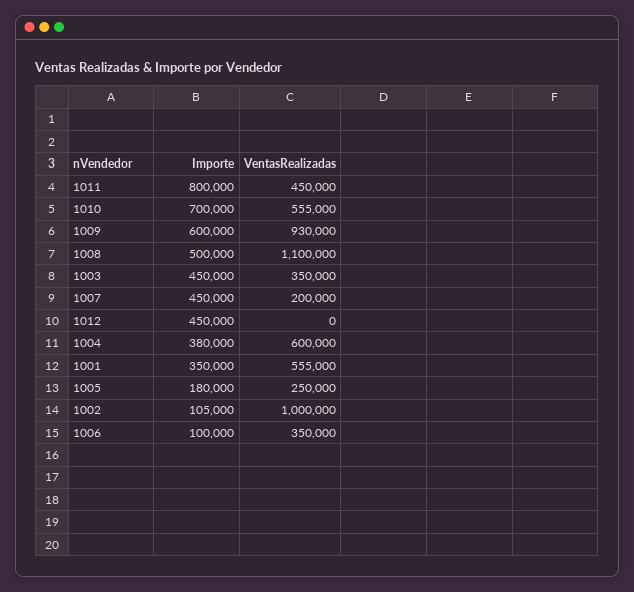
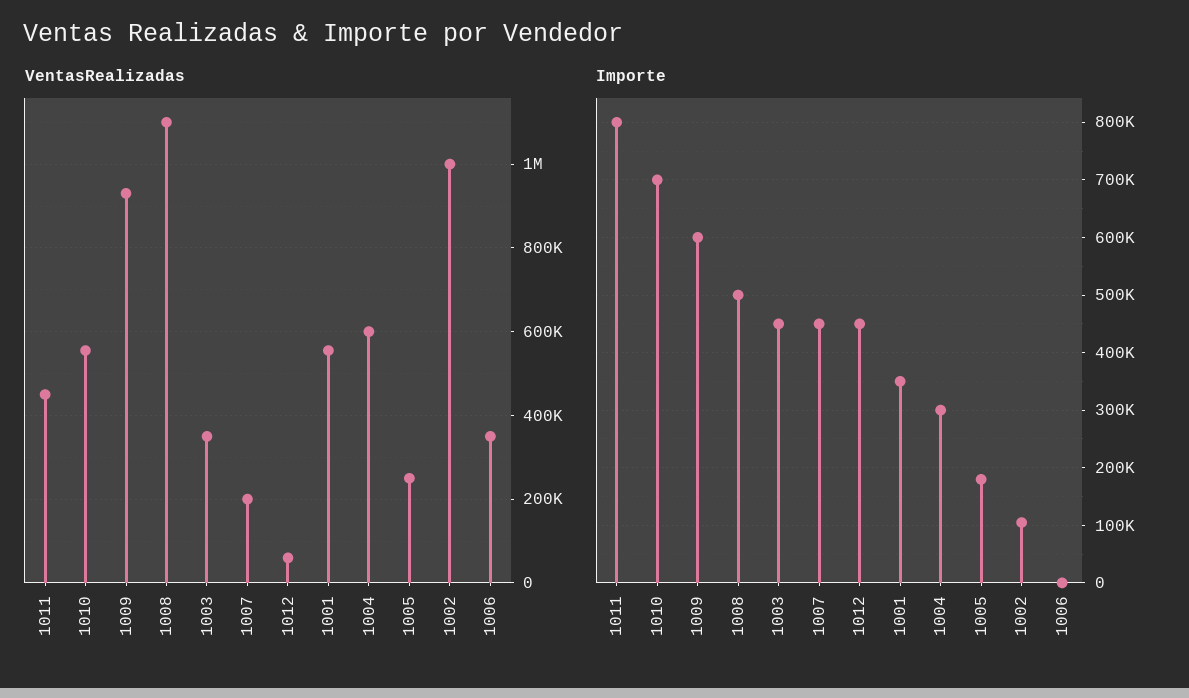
  {
    "Importe": {
      "1011": 800000,
      "1010": 700000,
      "1009": 600000,
      "1008": 500000,
      "1003": 450000,
      "1007": 450000,
      "1012": 450000,
-     "1004": 380000,
+     "1004": 300000,
      "1001": 350000,
      "1005": 180000,
      "1002": 105000,
-     "1006": 100000
+     "1006": 0
    },
    "VentasRealizadas": {
      "1011": 450000,
      "1010": 555000,
      "1009": 930000,
      "1008": 1100000,
      "1003": 350000,
      "1007": 200000,
-     "1012": 0,
+     "1012": 60000,
      "1004": 600000,
      "1001": 555000,
      "1005": 250000,
      "1002": 1000000,
      "1006": 350000
    }
  }

